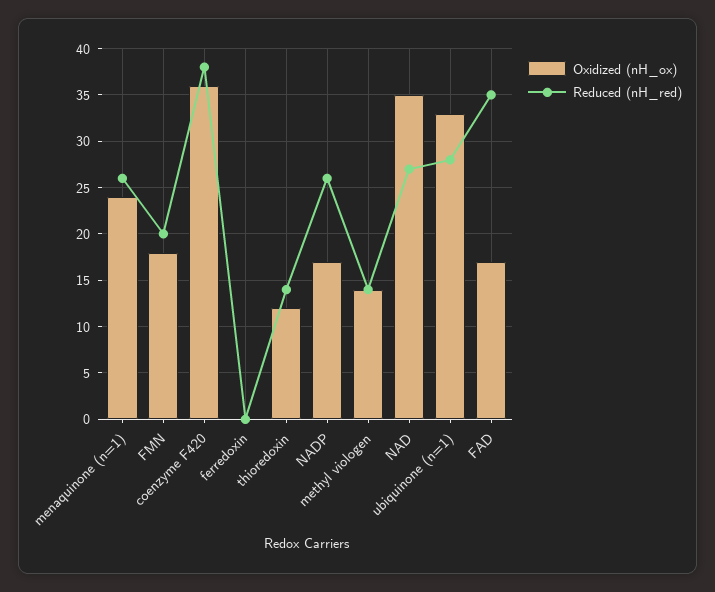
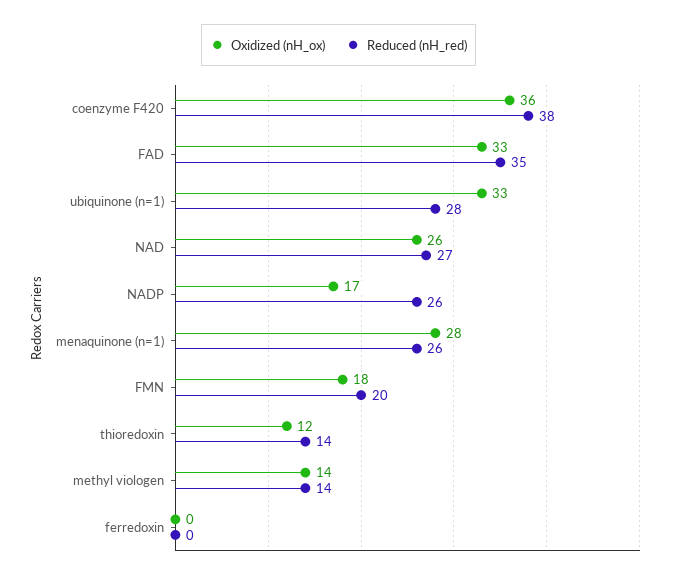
  {
    "Oxidized (nH_ox)": {
-     "menaquinone (n=1)": 24,
+     "menaquinone (n=1)": 28,
      "FMN": 18,
      "coenzyme F420": 36,
      "ferredoxin": 0,
      "thioredoxin": 12,
      "NADP": 17,
      "methyl viologen": 14,
-     "NAD": 35,
+     "NAD": 26,
      "ubiquinone (n=1)": 33,
-     "FAD": 17
+     "FAD": 33
    },
    "Reduced (nH_red)": {
      "menaquinone (n=1)": 26,
      "FMN": 20,
      "coenzyme F420": 38,
      "ferredoxin": 0,
      "thioredoxin": 14,
      "NADP": 26,
      "methyl viologen": 14,
      "NAD": 27,
      "ubiquinone (n=1)": 28,
      "FAD": 35
    }
  }

